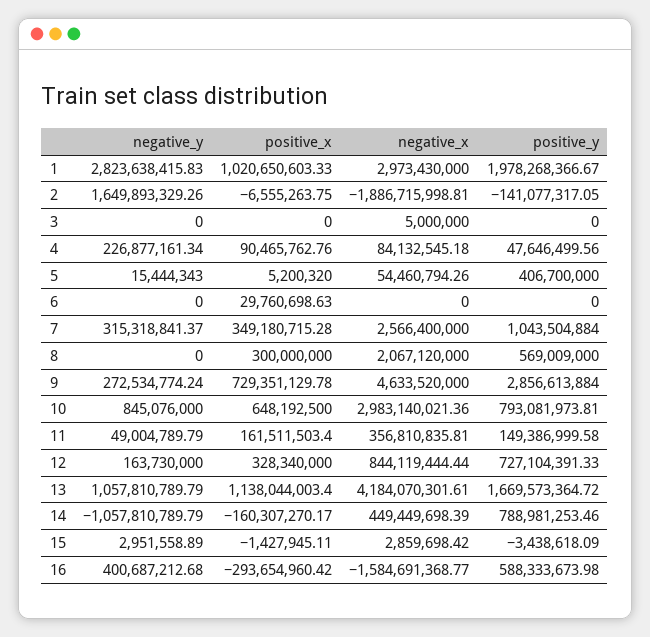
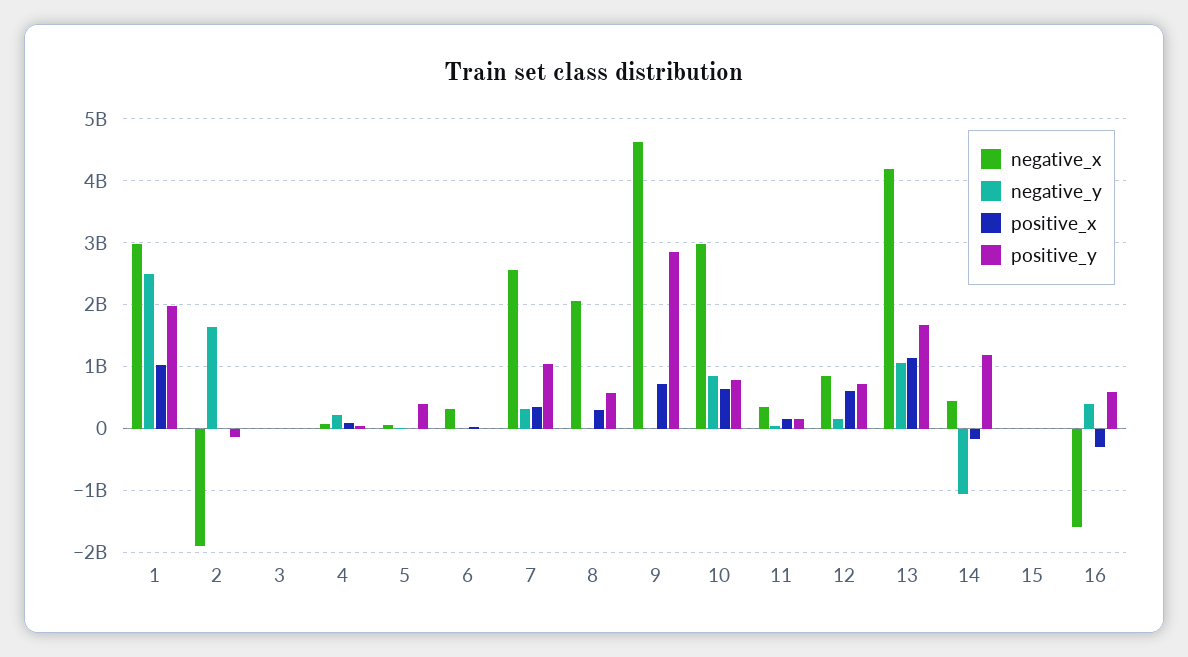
  {
    "negative_y": {
-     "1": 2823638415.83,
+     "1": 2500000000,
      "2": 1649893329.26,
      "3": 0,
      "4": 226877161.34,
      "5": 15444343,
      "6": 0,
      "7": 315318841.37,
      "8": 0,
-     "9": 272534774.24,
+     "9": 0,
      "10": 845076000,
      "11": 49004789.79,
      "12": 163730000,
      "13": 1057810789.79,
      "14": -1057810789.79,
      "15": 2951558.89,
      "16": 400687212.68
    },
    "positive_x": {
      "1": 1020650603.33,
      "2": -6555263.75,
      "3": 0,
      "4": 90465762.76,
      "5": 5200320,
      "6": 29760698.63,
      "7": 349180715.28,
      "8": 300000000,
      "9": 729351129.78,
      "10": 648192500,
      "11": 161511503.4,
-     "12": 328340000,
+     "12": 600000000,
      "13": 1138044003.4,
      "14": -160307270.17,
      "15": -1427945.11,
      "16": -293654960.42
    },
    "negative_x": {
      "1": 2973430000,
      "2": -1886715998.81,
      "3": 5000000,
      "4": 84132545.18,
      "5": 54460794.26,
-     "6": 0,
+     "6": 300000000,
      "7": 2566400000,
      "8": 2067120000,
      "9": 4633520000,
      "10": 2983140021.36,
      "11": 356810835.81,
      "12": 844119444.44,
      "13": 4184070301.61,
      "14": 449449698.39,
      "15": 2859698.42,
      "16": -1584691368.77
    },
    "positive_y": {
      "1": 1978268366.67,
      "2": -141077317.05,
      "3": 0,
      "4": 47646499.56,
      "5": 406700000,
      "6": 0,
      "7": 1043504884,
      "8": 569009000,
      "9": 2856613884,
      "10": 793081973.81,
      "11": 149386999.58,
      "12": 727104391.33,
      "13": 1669573364.72,
-     "14": 788981253.46,
+     "14": 1200000000,
      "15": -3438618.09,
      "16": 588333673.98
    }
  }

